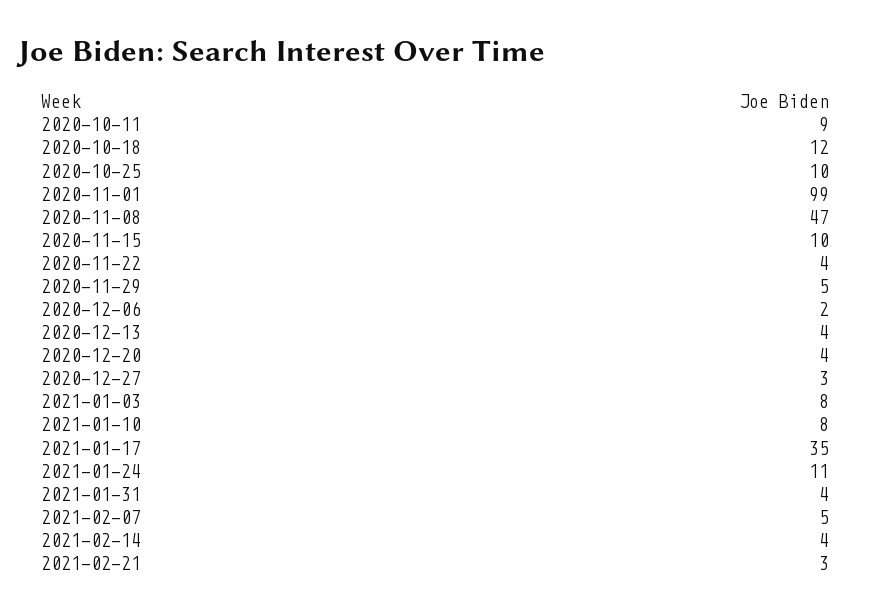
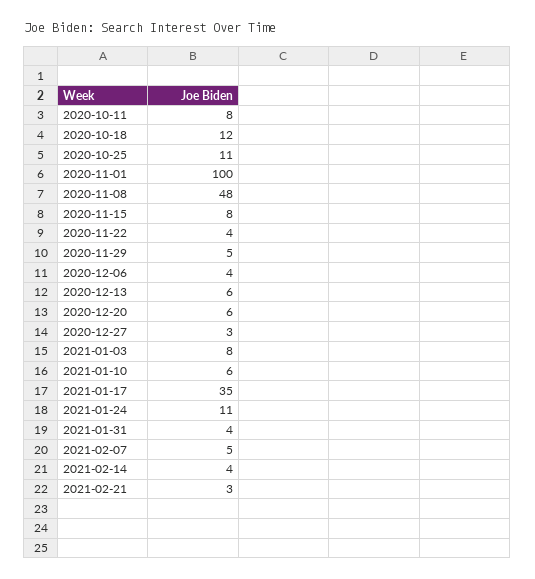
  {
-   "2020-10-11": 9,
+   "2020-10-11": 8,
    "2020-10-18": 12,
-   "2020-10-25": 10,
+   "2020-10-25": 11,
-   "2020-11-01": 99,
+   "2020-11-01": 100,
-   "2020-11-08": 47,
+   "2020-11-08": 48,
-   "2020-11-15": 10,
+   "2020-11-15": 8,
    "2020-11-22": 4,
    "2020-11-29": 5,
-   "2020-12-06": 2,
+   "2020-12-06": 4,
-   "2020-12-13": 4,
+   "2020-12-13": 6,
-   "2020-12-20": 4,
+   "2020-12-20": 6,
    "2020-12-27": 3,
    "2021-01-03": 8,
-   "2021-01-10": 8,
+   "2021-01-10": 6,
    "2021-01-17": 35,
    "2021-01-24": 11,
    "2021-01-31": 4,
    "2021-02-07": 5,
    "2021-02-14": 4,
    "2021-02-21": 3
  }

